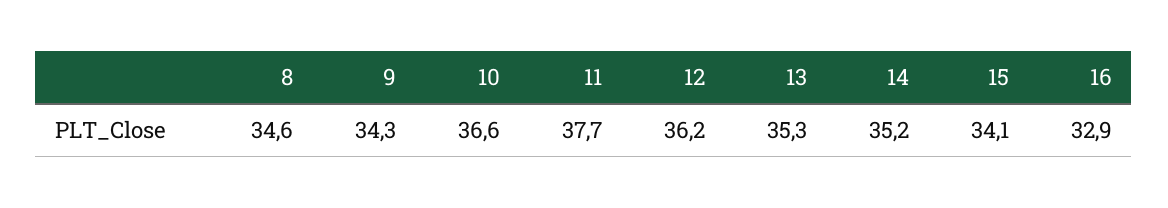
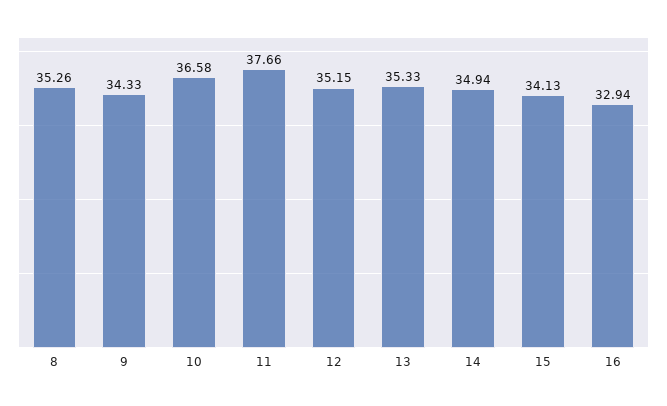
  {
-   "8": 34.6,
+   "8": 35.26,
    "9": 34.33,
    "10": 36.58,
    "11": 37.66,
-   "12": 36.2,
+   "12": 35.15,
    "13": 35.33,
-   "14": 35.2,
+   "14": 34.94,
    "15": 34.13,
    "16": 32.94
  }

